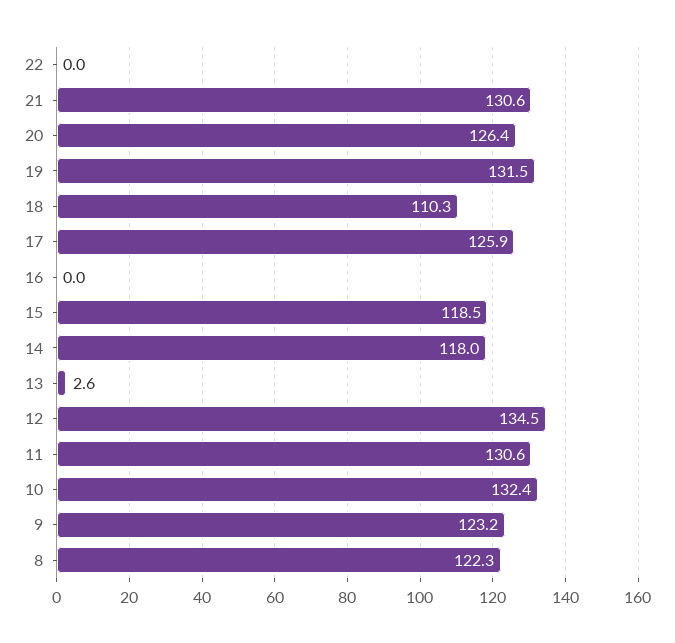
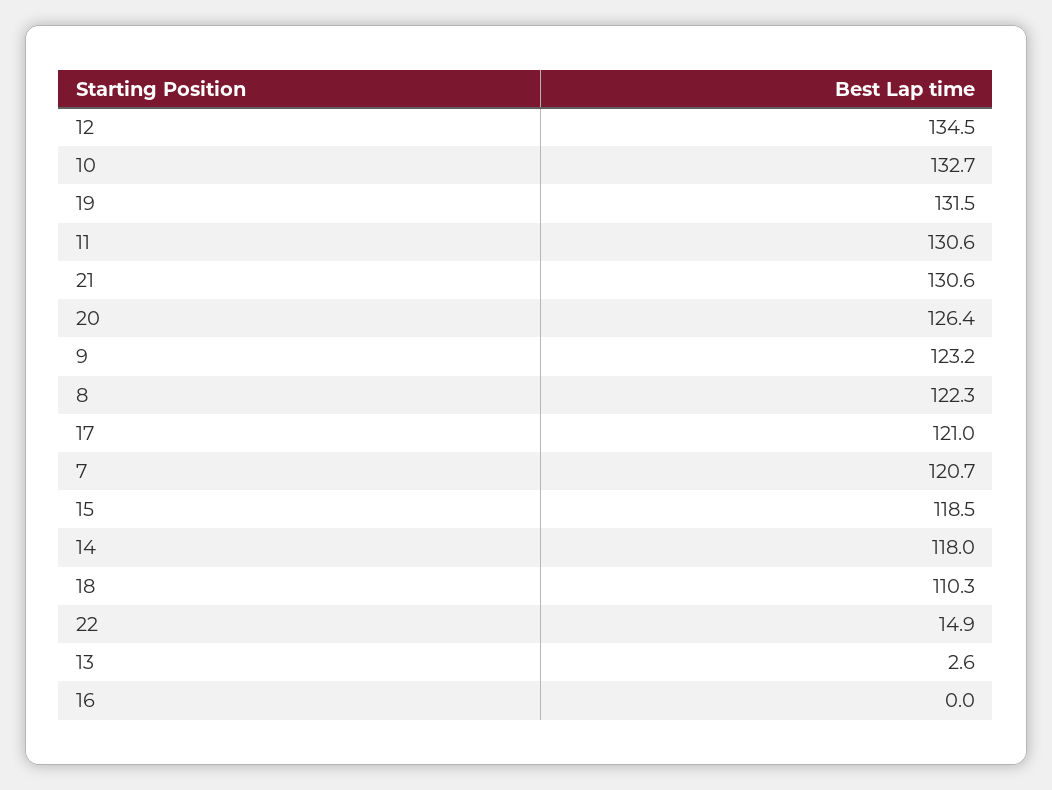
  {
-   "22": 0,
+   "22": 14.9,
    "21": 130.6,
    "20": 126.4,
    "19": 131.5,
    "18": 110.3,
-   "17": 125.9,
+   "17": 121,
    "16": 0,
    "15": 118.5,
    "14": 118,
    "13": 2.6,
    "12": 134.5,
    "11": 130.6,
-   "10": 132.4,
+   "10": 132.7,
    "9": 123.2,
-   "8": 122.3
+   "8": 122.3,
+   "7": 120.7
  }

